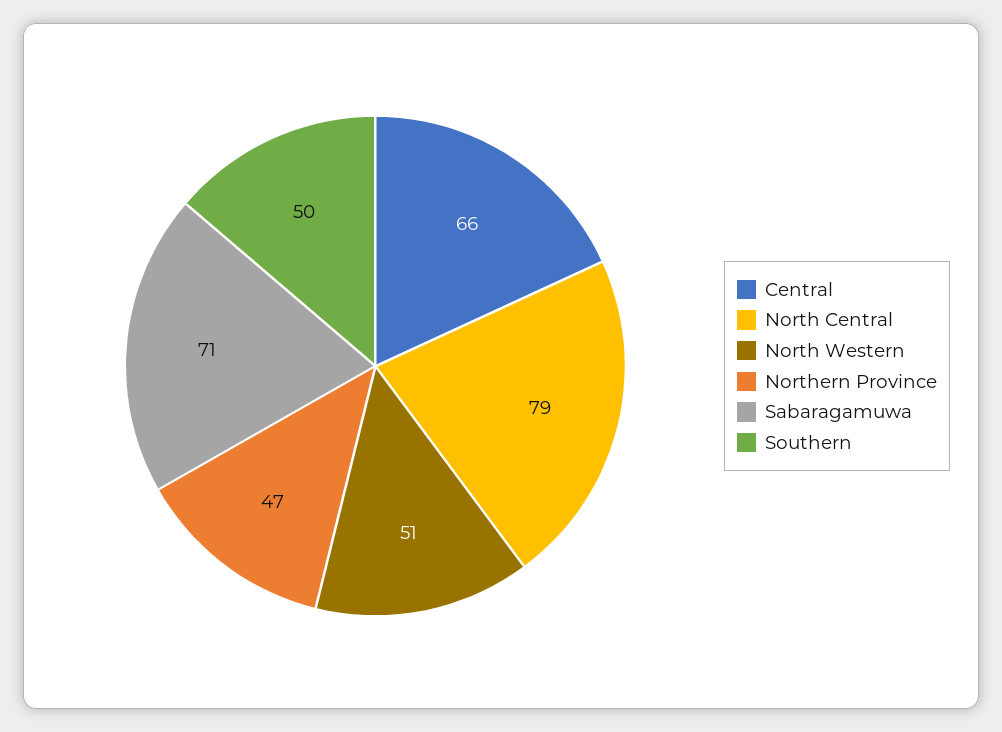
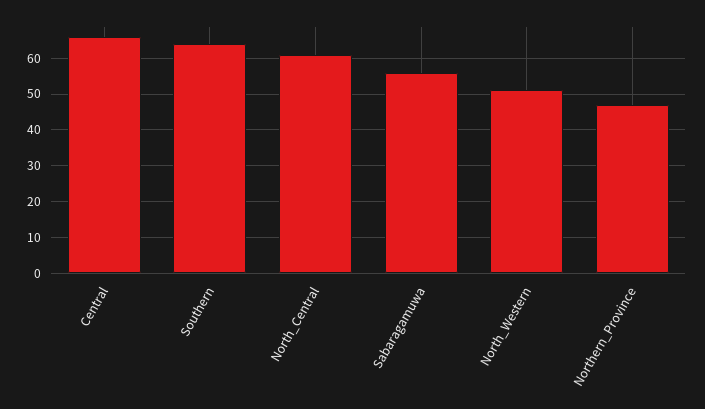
  {
    "Central": 66,
-   "North Central": 79,
+   "North Central": 60,
    "North Western": 51,
    "Northern Province": 47,
-   "Sabaragamuwa": 71,
+   "Sabaragamuwa": 55,
-   "Southern": 50
+   "Southern": 65
  }

